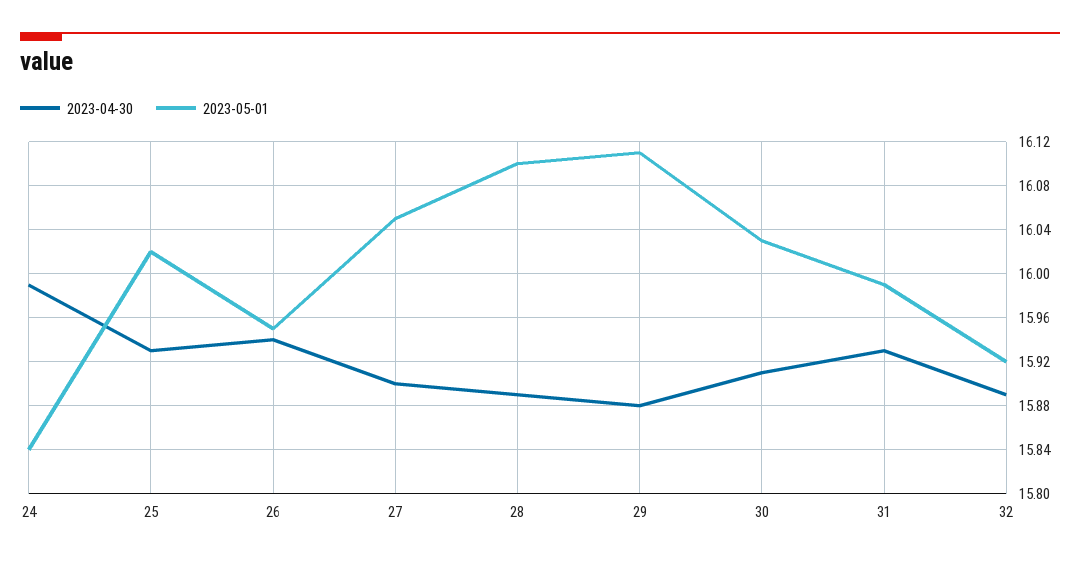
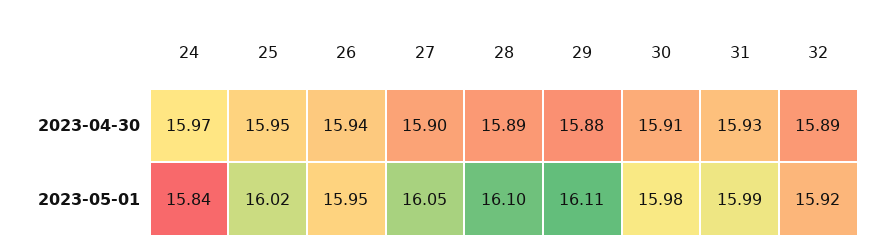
  {
    "2023-04-30": {
-     "24": 15.99,
+     "24": 15.97,
-     "25": 15.93,
+     "25": 15.95,
      "26": 15.94,
      "27": 15.9,
      "28": 15.89,
      "29": 15.88,
      "30": 15.91,
      "31": 15.93,
      "32": 15.89
    },
    "2023-05-01": {
      "24": 15.84,
      "25": 16.02,
      "26": 15.95,
      "27": 16.05,
      "28": 16.1,
      "29": 16.11,
-     "30": 16.03,
+     "30": 15.98,
      "31": 15.99,
      "32": 15.92
    }
  }

